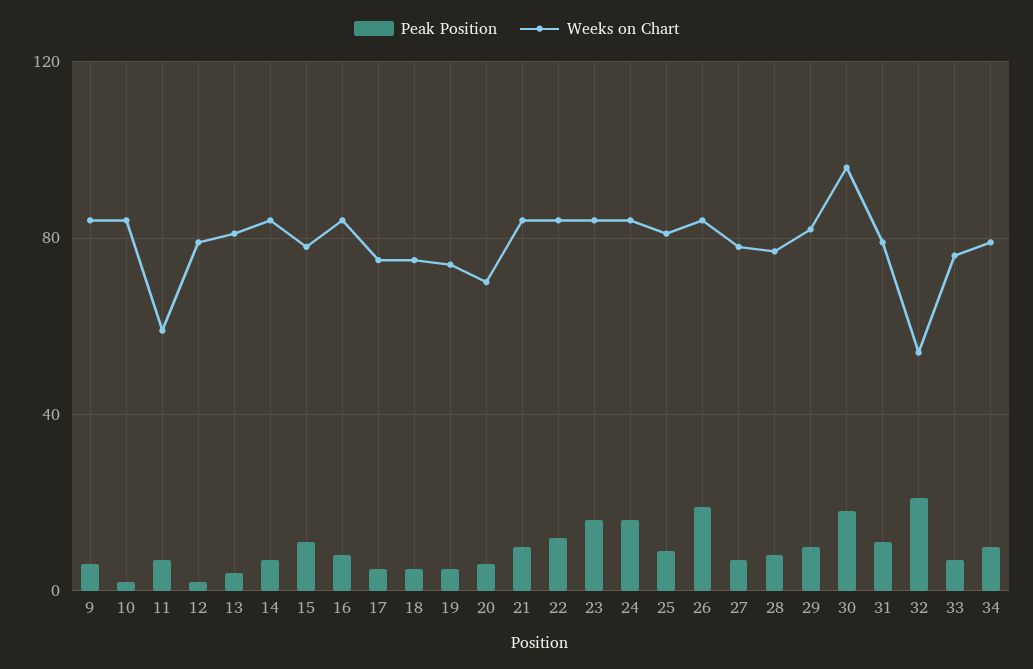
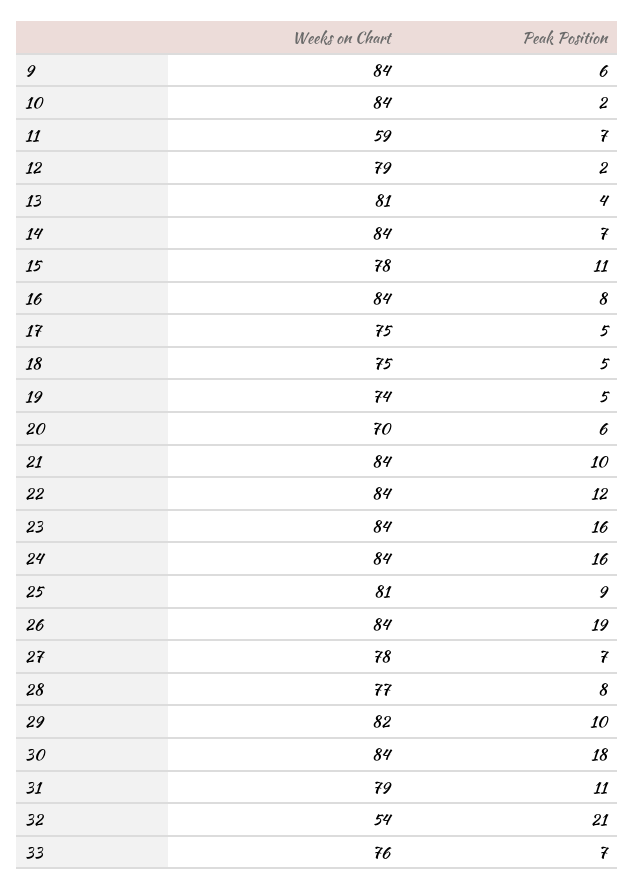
  {
    "Peak Position": {
      "9": 6,
      "10": 2,
      "11": 7,
      "12": 2,
      "13": 4,
      "14": 7,
      "15": 11,
      "16": 8,
      "17": 5,
      "18": 5,
      "19": 5,
      "20": 6,
      "21": 10,
      "22": 12,
      "23": 16,
      "24": 16,
      "25": 9,
      "26": 19,
      "27": 7,
      "28": 8,
      "29": 10,
      "30": 18,
      "31": 11,
      "32": 21,
-     "33": 7,
+     "33": 7
-     "34": 10
    },
    "Weeks on Chart": {
      "9": 84,
      "10": 84,
      "11": 59,
      "12": 79,
      "13": 81,
      "14": 84,
      "15": 78,
      "16": 84,
      "17": 75,
      "18": 75,
      "19": 74,
      "20": 70,
      "21": 84,
      "22": 84,
      "23": 84,
      "24": 84,
      "25": 81,
      "26": 84,
      "27": 78,
      "28": 77,
      "29": 82,
-     "30": 95,
+     "30": 84,
      "31": 79,
      "32": 54,
-     "33": 76,
+     "33": 76
-     "34": 80
    }
  }

